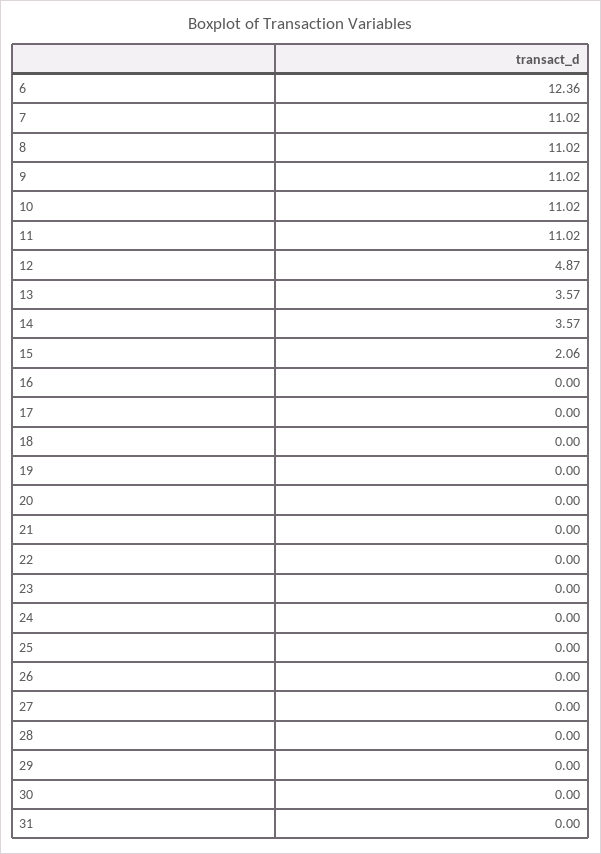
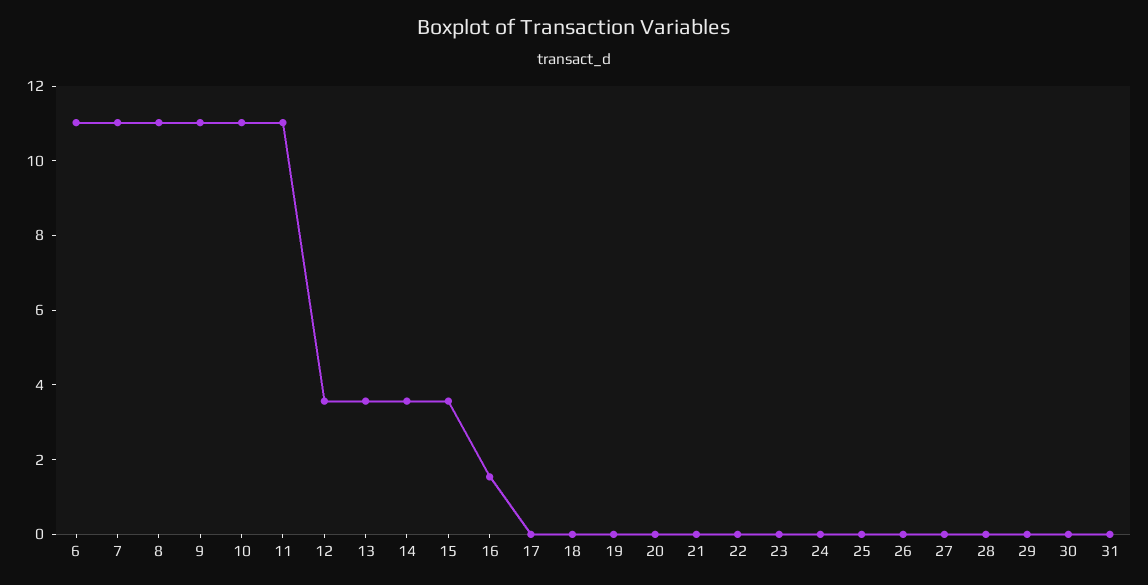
  {
-   "6": 12.36,
+   "6": 11,
    "7": 11.02,
    "8": 11.02,
    "9": 11.02,
    "10": 11.02,
    "11": 11.02,
-   "12": 4.87,
+   "12": 3.5,
    "13": 3.57,
    "14": 3.57,
-   "15": 2.06,
+   "15": 3.5,
-   "16": 0,
+   "16": 1.5,
    "17": 0,
    "18": 0,
    "19": 0,
    "20": 0,
    "21": 0,
    "22": 0,
    "23": 0,
    "24": 0,
    "25": 0,
    "26": 0,
    "27": 0,
    "28": 0,
    "29": 0,
    "30": 0,
    "31": 0
  }

